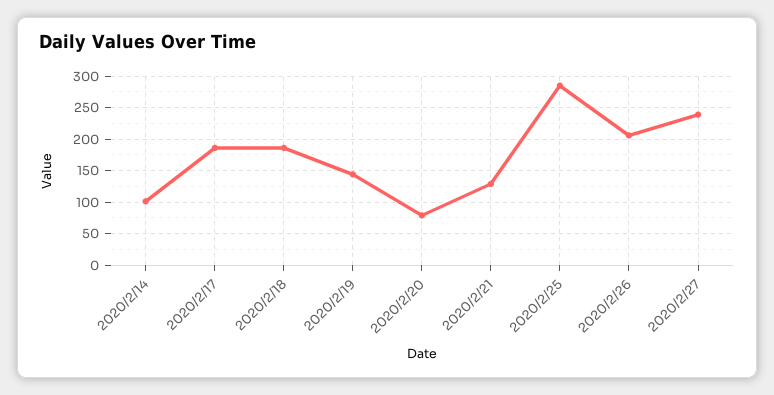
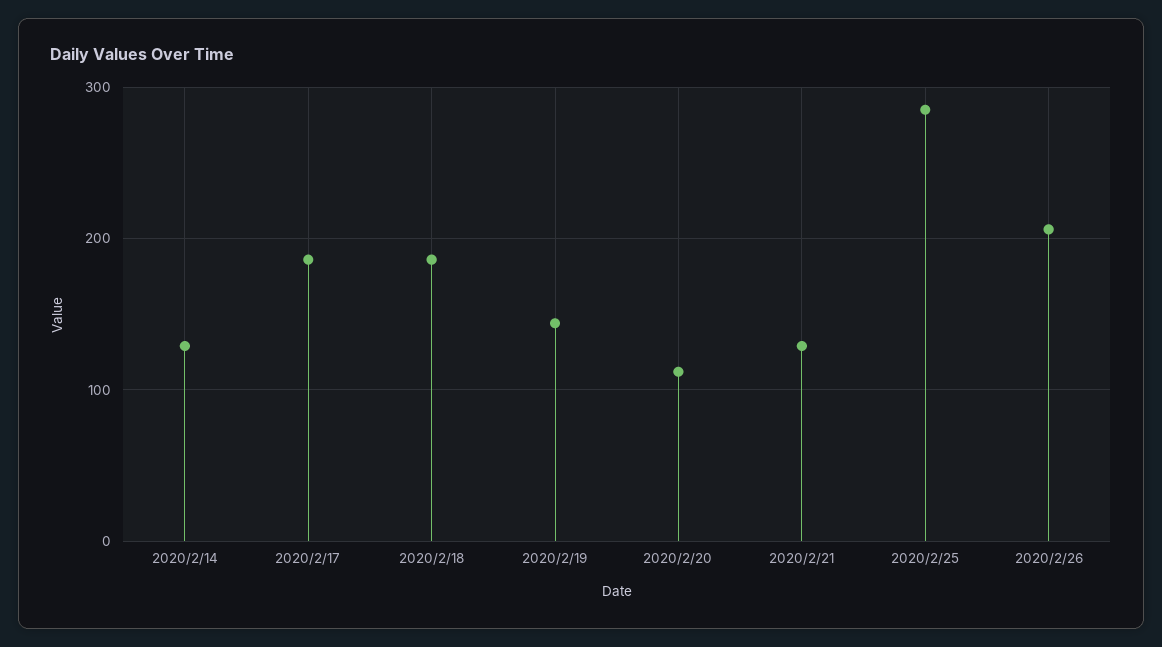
  {
-   "2020/2/14": 100,
+   "2020/2/14": 130,
    "2020/2/17": 190,
    "2020/2/18": 190,
    "2020/2/19": 140,
-   "2020/2/20": 80,
+   "2020/2/20": 110,
    "2020/2/21": 130,
    "2020/2/25": 290,
-   "2020/2/26": 210,
+   "2020/2/26": 210
-   "2020/2/27": 240
  }

